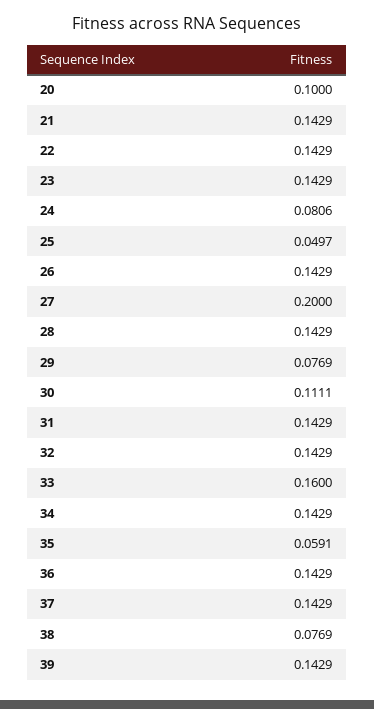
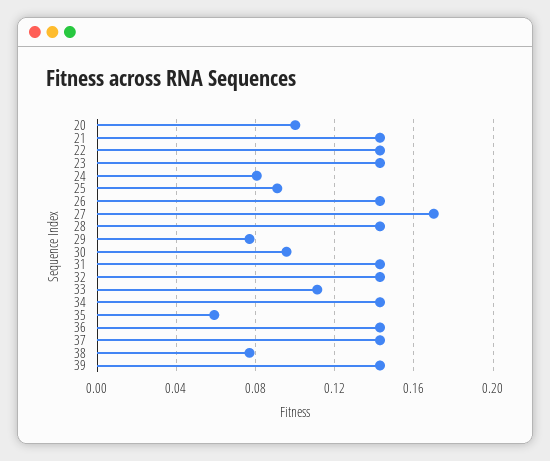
  {
    "20": 0.1,
    "21": 0.1429,
    "22": 0.1429,
    "23": 0.1429,
    "24": 0.0806,
-   "25": 0.0497,
+   "25": 0.09,
    "26": 0.1429,
-   "27": 0.2,
+   "27": 0.17,
    "28": 0.1429,
    "29": 0.0769,
-   "30": 0.1111,
+   "30": 0.095,
    "31": 0.1429,
    "32": 0.1429,
-   "33": 0.16,
+   "33": 0.11,
    "34": 0.1429,
    "35": 0.0591,
    "36": 0.1429,
    "37": 0.1429,
    "38": 0.0769,
    "39": 0.1429
  }

